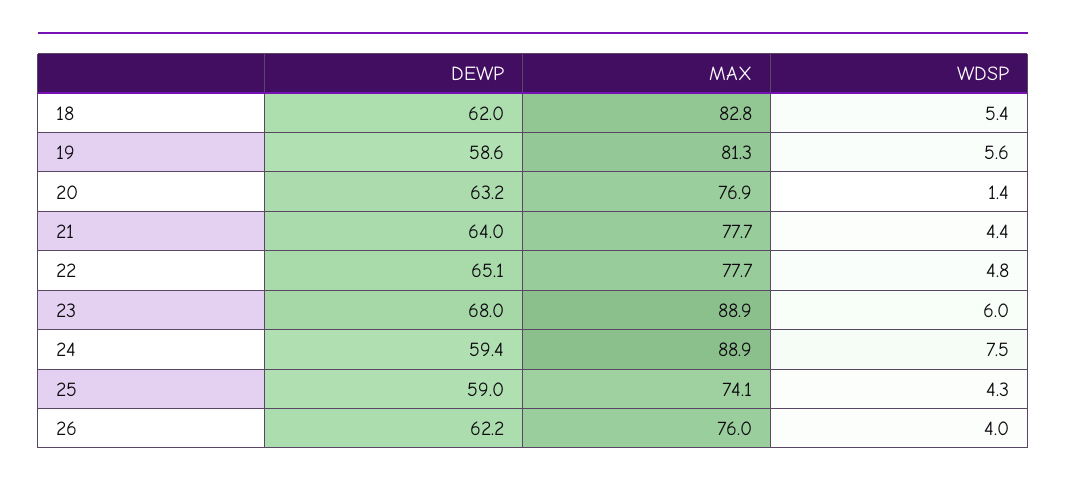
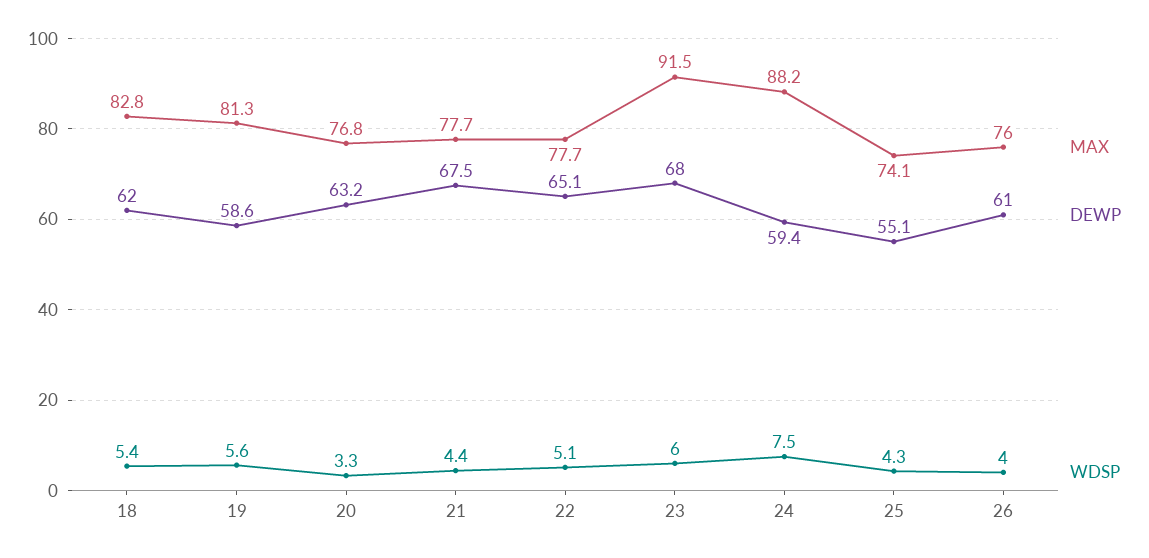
  {
    "DEWP": {
      "18": 62,
      "19": 58.6,
      "20": 63.2,
-     "21": 64,
+     "21": 67.5,
      "22": 65.1,
      "23": 68,
      "24": 59.4,
-     "25": 59,
+     "25": 55.1,
-     "26": 62.2
+     "26": 61
    },
    "MAX": {
      "18": 82.8,
      "19": 81.3,
-     "20": 76.9,
+     "20": 76.8,
      "21": 77.7,
      "22": 77.7,
-     "23": 88.9,
+     "23": 91.5,
-     "24": 88.9,
+     "24": 88.2,
      "25": 74.1,
      "26": 76
    },
    "WDSP": {
      "18": 5.4,
      "19": 5.6,
-     "20": 1.4,
+     "20": 3.3,
      "21": 4.4,
-     "22": 4.8,
+     "22": 5.1,
      "23": 6,
      "24": 7.5,
      "25": 4.3,
      "26": 4
    }
  }

